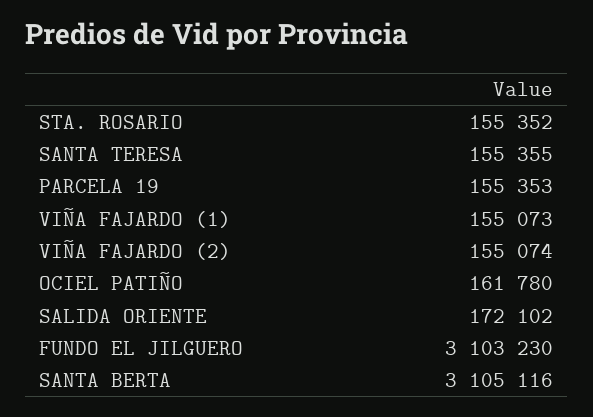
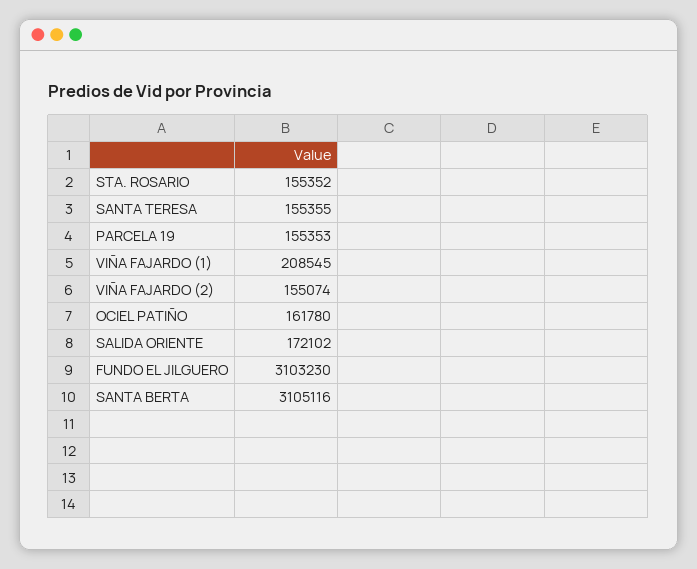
  {
    "STA. ROSARIO": 155352,
    "SANTA TERESA": 155355,
    "PARCELA 19": 155353,
-   "VIÑA FAJARDO (1)": 155073,
+   "VIÑA FAJARDO (1)": 208545,
    "VIÑA FAJARDO (2)": 155074,
    "OCIEL PATIÑO": 161780,
    "SALIDA ORIENTE": 172102,
    "FUNDO EL JILGUERO": 3103230,
    "SANTA BERTA": 3105116
  }

